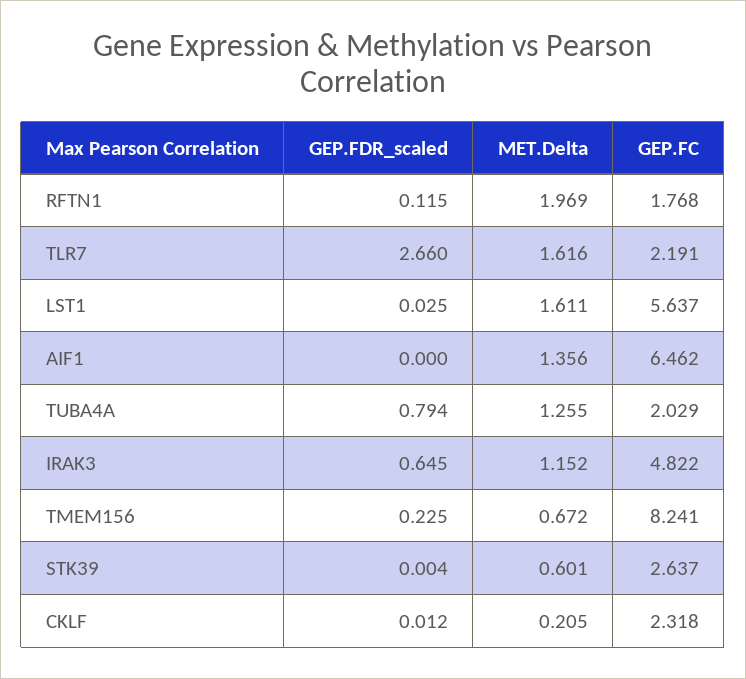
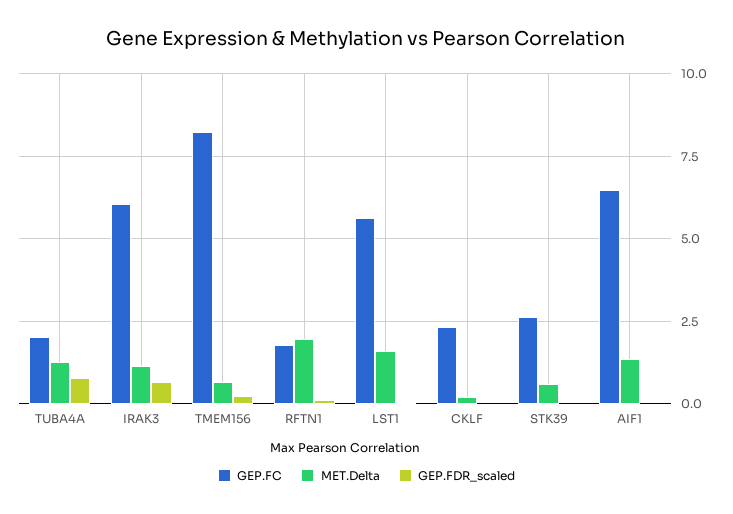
  {
    "GEP.FDR_scaled": {
      "RFTN1": 0.115,
-     "TLR7": 2.66,
      "LST1": 0.025,
      "AIF1": 0,
      "TUBA4A": 0.794,
      "IRAK3": 0.645,
      "TMEM156": 0.225,
      "STK39": 0.004,
      "CKLF": 0.012
    },
    "MET.Delta": {
      "RFTN1": 1.969,
-     "TLR7": 1.616,
      "LST1": 1.611,
      "AIF1": 1.356,
      "TUBA4A": 1.255,
      "IRAK3": 1.152,
      "TMEM156": 0.672,
      "STK39": 0.601,
      "CKLF": 0.205
    },
    "GEP.FC": {
      "RFTN1": 1.768,
-     "TLR7": 2.191,
      "LST1": 5.637,
      "AIF1": 6.462,
      "TUBA4A": 2.029,
-     "IRAK3": 4.822,
+     "IRAK3": 6,
      "TMEM156": 8.241,
      "STK39": 2.637,
      "CKLF": 2.318
    }
  }

